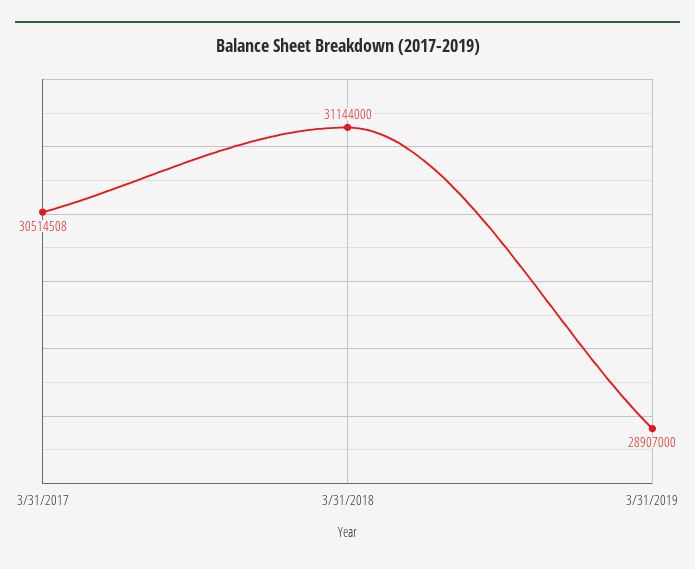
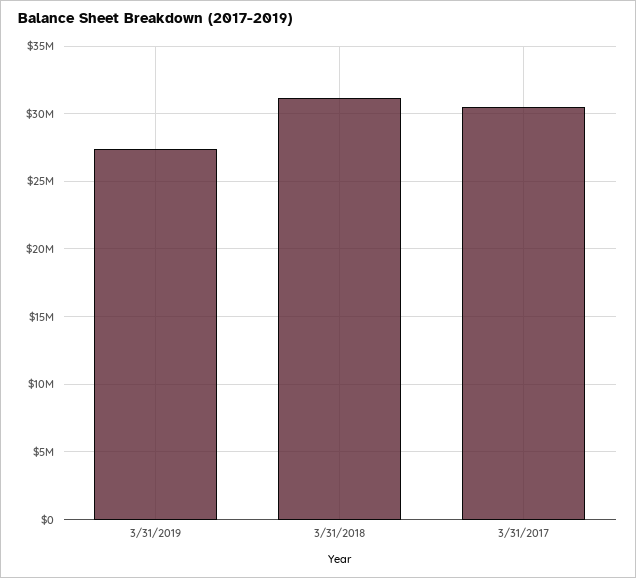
  {
    "3/31/2017": 30514508,
    "3/31/2018": 31144000,
-   "3/31/2019": 28907000
+   "3/31/2019": 27500000
  }

